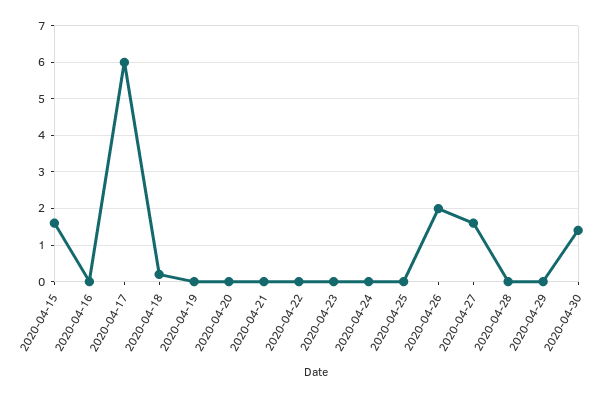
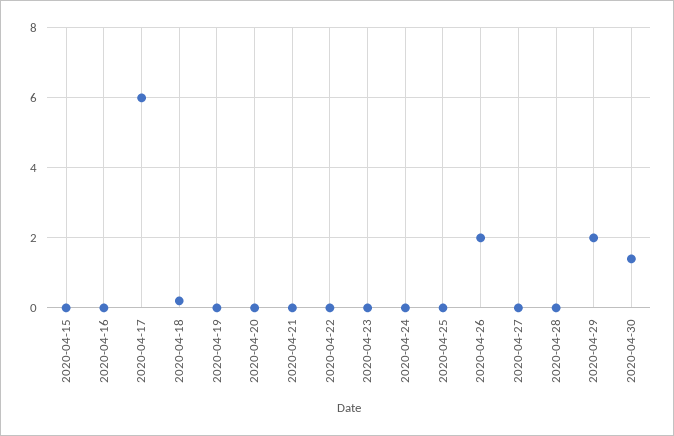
  {
-   "2020-04-15": 1.5,
+   "2020-04-15": 0,
    "2020-04-16": 0,
    "2020-04-17": 6,
    "2020-04-18": 0,
    "2020-04-19": 0,
    "2020-04-20": 0,
    "2020-04-21": 0,
    "2020-04-22": 0,
    "2020-04-23": 0,
    "2020-04-24": 0,
    "2020-04-25": 0,
    "2020-04-26": 2,
-   "2020-04-27": 1.5,
+   "2020-04-27": 0,
    "2020-04-28": 0,
-   "2020-04-29": 0,
+   "2020-04-29": 2,
    "2020-04-30": 1.5
  }

